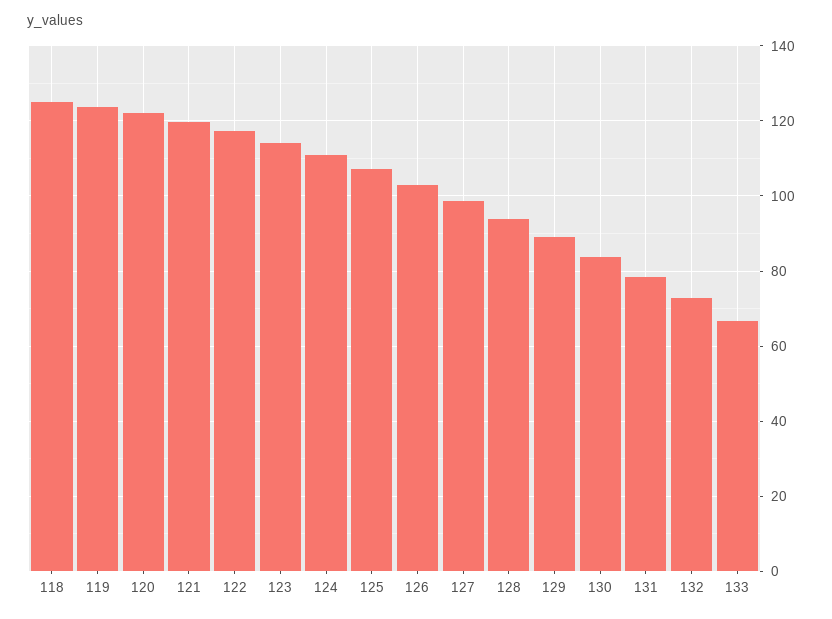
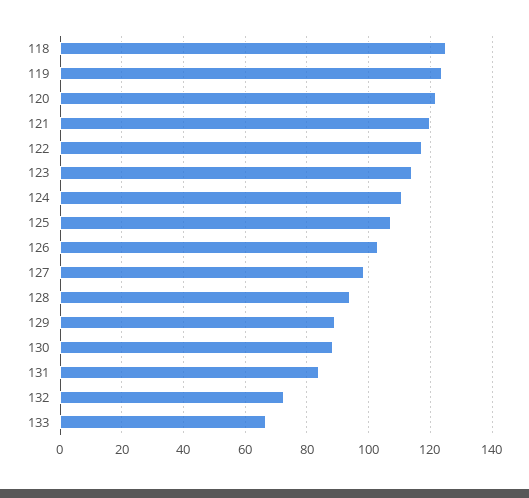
  {
    "118": 126,
    "119": 124,
    "120": 122,
    "121": 120,
    "122": 118,
    "123": 114,
    "124": 110,
    "125": 108,
    "126": 104,
    "127": 98,
    "128": 94,
    "129": 90,
-   "130": 84,
+   "130": 88,
-   "131": 78,
+   "131": 84,
    "132": 72,
    "133": 66
  }

